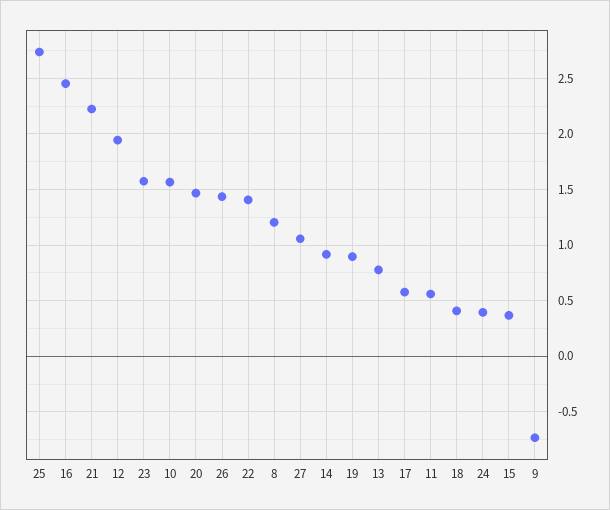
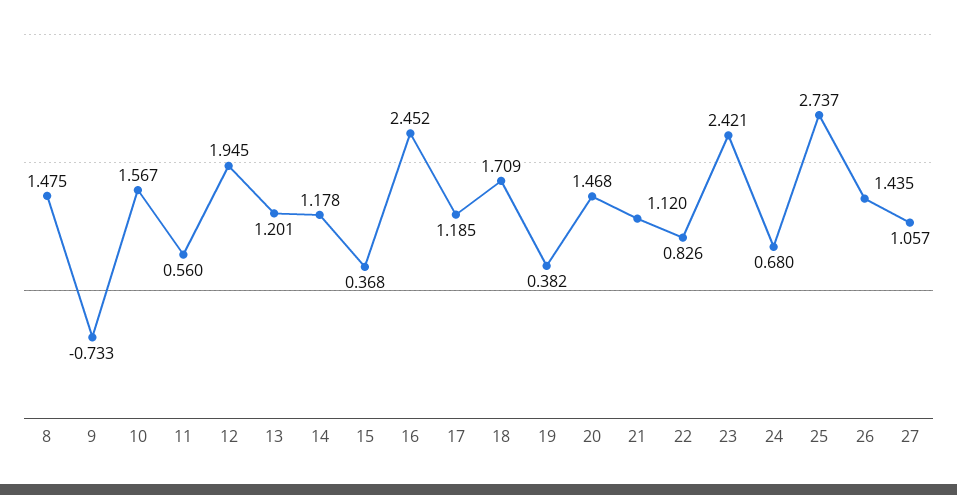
  {
    "25": 2.737,
    "16": 2.452,
-   "21": 2.2,
+   "21": 1.12,
    "12": 1.945,
-   "23": 1.6,
+   "23": 2.421,
    "10": 1.567,
    "20": 1.468,
    "26": 1.435,
-   "22": 1.4,
+   "22": 0.826,
-   "8": 1.2,
+   "8": 1.475,
    "27": 1.057,
-   "14": 0.9,
+   "14": 1.178,
-   "19": 0.9,
+   "19": 0.382,
-   "13": 0.8,
+   "13": 1.201,
-   "17": 0.6,
+   "17": 1.185,
    "11": 0.56,
-   "18": 0.4,
+   "18": 1.709,
-   "24": 0.4,
+   "24": 0.68,
    "15": 0.368,
    "9": -0.733
  }

